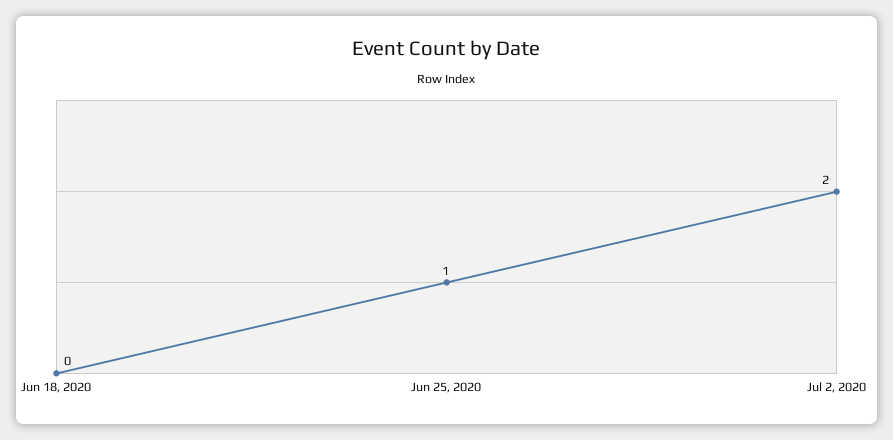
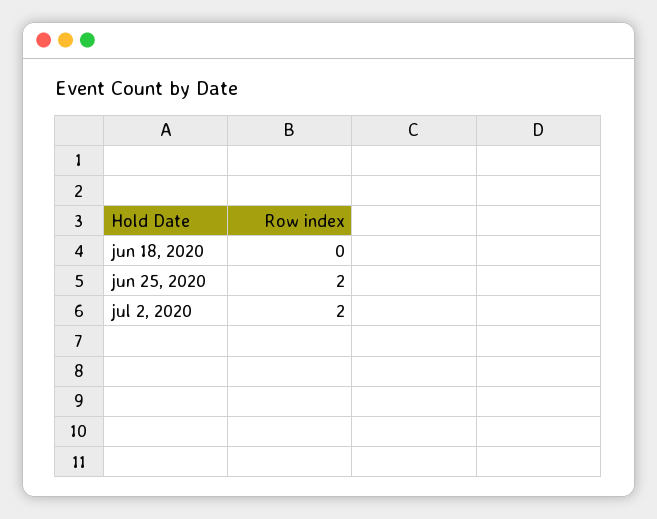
  {
    "Jun 18, 2020": 0,
-   "Jun 25, 2020": 1,
+   "Jun 25, 2020": 2,
    "Jul 2, 2020": 2
  }

